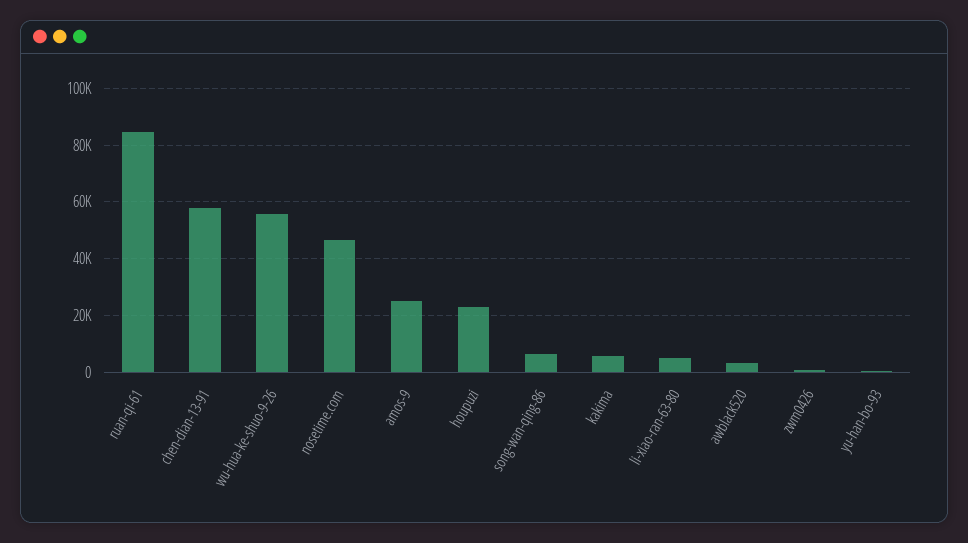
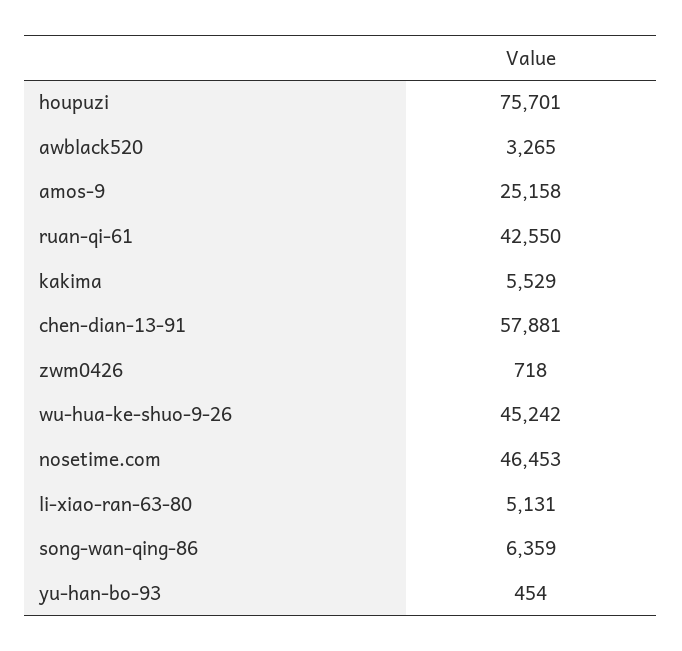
  {
-   "ruan-qi-61": 85000,
+   "ruan-qi-61": 42550,
    "chen-dian-13-91": 57881,
-   "wu-hua-ke-shuo-9-26": 55000,
+   "wu-hua-ke-shuo-9-26": 45242,
    "nosetime.com": 46453,
    "amos-9": 25158,
-   "houpuzi": 22500,
+   "houpuzi": 75701,
    "song-wan-qing-86": 6359,
    "kakima": 5529,
    "li-xiao-ran-63-80": 5131,
    "awblack520": 3265,
    "zwm0426": 718,
    "yu-han-bo-93": 454
  }

